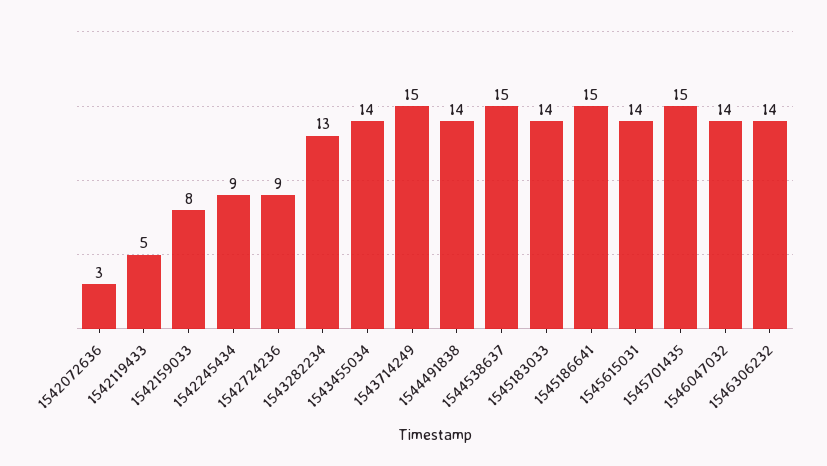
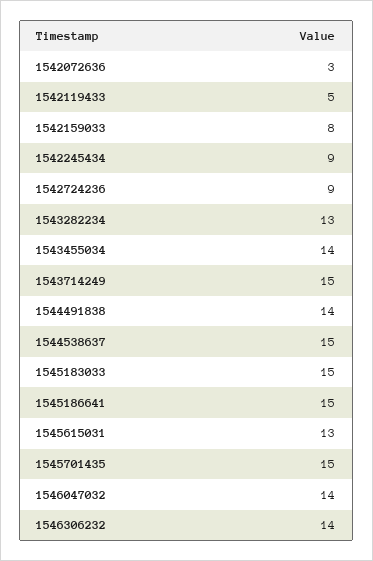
  {
    "1542072636": 3,
    "1542119433": 5,
    "1542159033": 8,
    "1542245434": 9,
    "1542724236": 9,
    "1543282234": 13,
    "1543455034": 14,
    "1543714249": 15,
    "1544491838": 14,
    "1544538637": 15,
-   "1545183033": 14,
+   "1545183033": 15,
    "1545186641": 15,
-   "1545615031": 14,
+   "1545615031": 13,
    "1545701435": 15,
    "1546047032": 14,
    "1546306232": 14
  }

